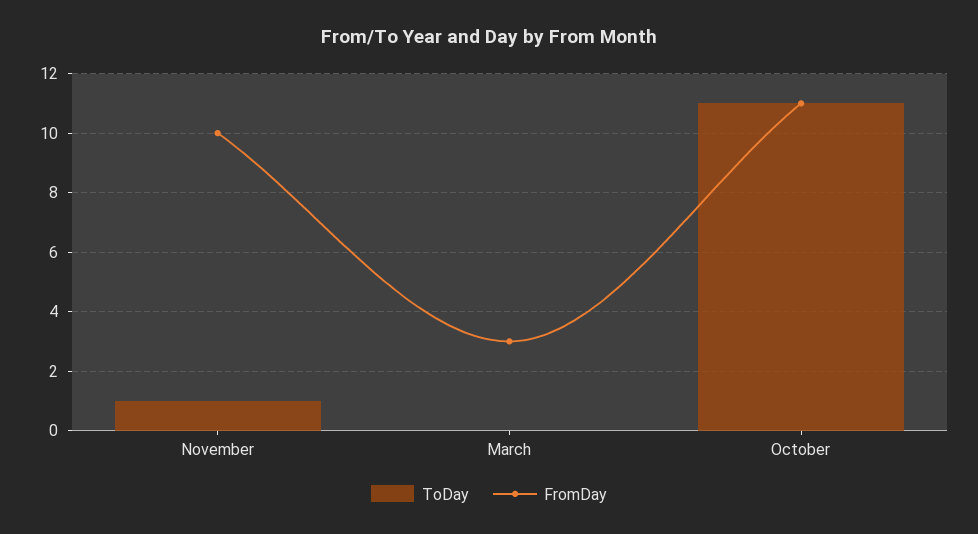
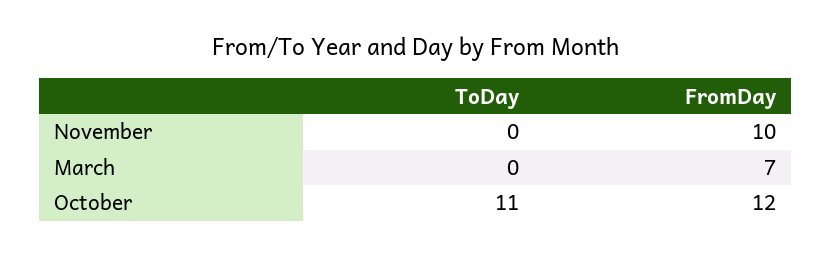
  {
    "ToDay": {
-     "November": 1,
+     "November": 0,
      "March": 0,
      "October": 11
    },
    "FromDay": {
      "November": 10,
-     "March": 3,
+     "March": 7,
-     "October": 11
+     "October": 12
    }
  }

